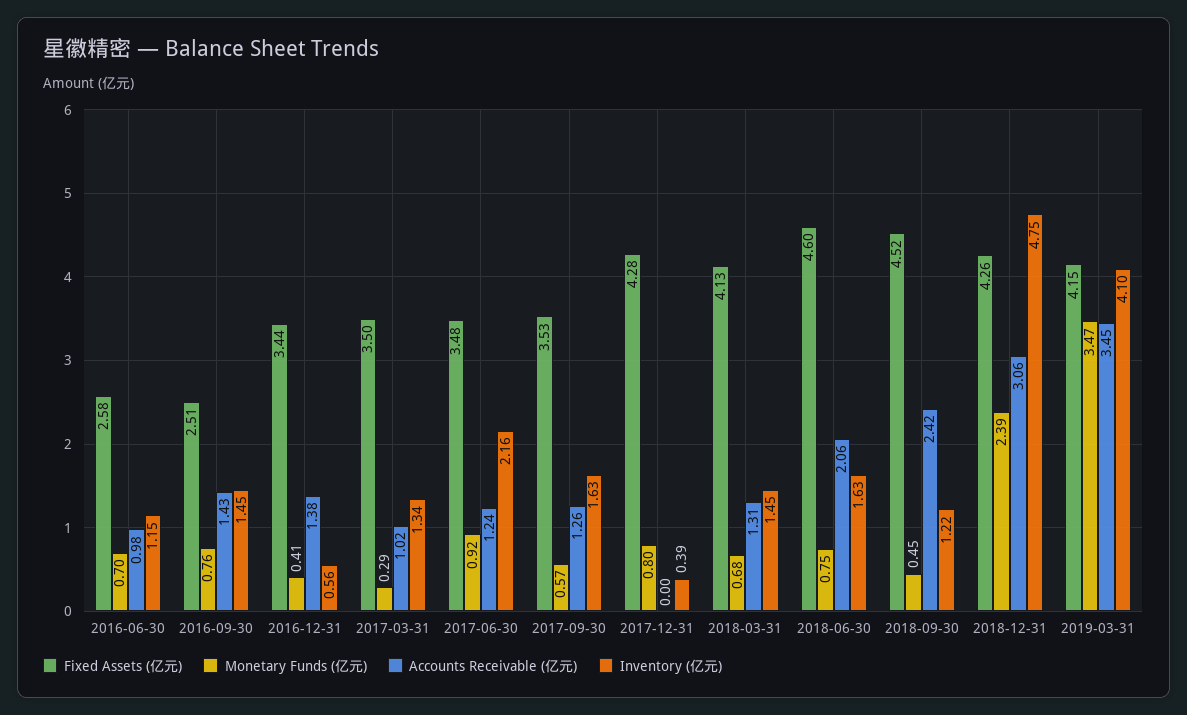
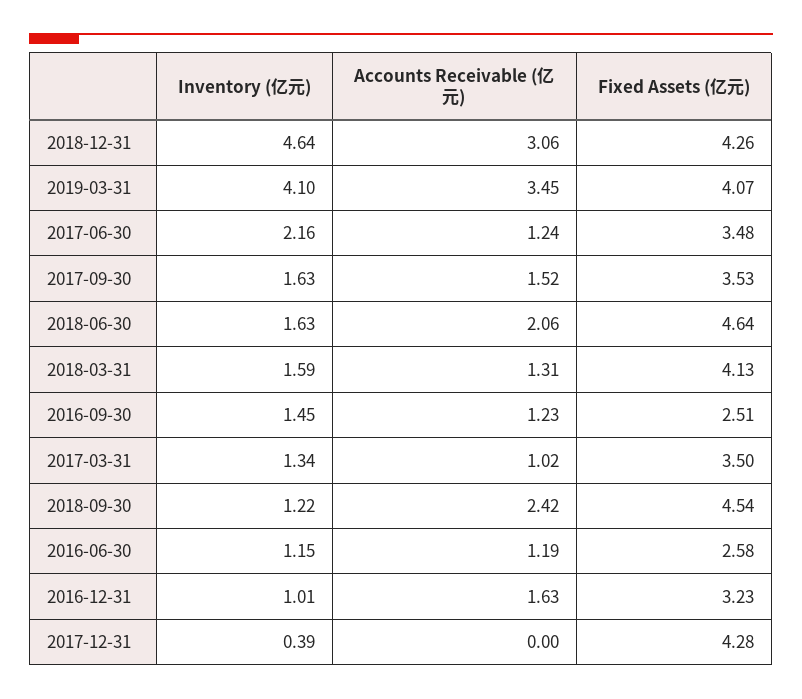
  {
    "Fixed Assets (亿元)": {
      "2016-06-30": 2.58,
      "2016-09-30": 2.51,
-     "2016-12-31": 3.44,
+     "2016-12-31": 3.23,
      "2017-03-31": 3.5,
      "2017-06-30": 3.48,
      "2017-09-30": 3.53,
      "2017-12-31": 4.28,
      "2018-03-31": 4.13,
-     "2018-06-30": 4.6,
+     "2018-06-30": 4.64,
-     "2018-09-30": 4.52,
+     "2018-09-30": 4.54,
      "2018-12-31": 4.26,
-     "2019-03-31": 4.15
+     "2019-03-31": 4.07
    },
-   "Monetary Funds (亿元)": {
-     "2016-06-30": 0.7,
-     "2016-09-30": 0.76,
-     "2016-12-31": 0.41,
-     "2017-03-31": 0.29,
-     "2017-06-30": 0.92,
-     "2017-09-30": 0.57,
-     "2017-12-31": 0.8,
-     "2018-03-31": 0.68,
-     "2018-06-30": 0.75,
-     "2018-09-30": 0.45,
-     "2018-12-31": 2.39,
-     "2019-03-31": 3.47
-   },
    "Accounts Receivable (亿元)": {
-     "2016-06-30": 0.98,
+     "2016-06-30": 1.19,
-     "2016-09-30": 1.43,
+     "2016-09-30": 1.23,
-     "2016-12-31": 1.38,
+     "2016-12-31": 1.63,
      "2017-03-31": 1.02,
      "2017-06-30": 1.24,
-     "2017-09-30": 1.26,
+     "2017-09-30": 1.52,
      "2017-12-31": 0,
      "2018-03-31": 1.31,
      "2018-06-30": 2.06,
      "2018-09-30": 2.42,
      "2018-12-31": 3.06,
      "2019-03-31": 3.45
    },
    "Inventory (亿元)": {
      "2016-06-30": 1.15,
      "2016-09-30": 1.45,
-     "2016-12-31": 0.56,
+     "2016-12-31": 1.01,
      "2017-03-31": 1.34,
      "2017-06-30": 2.16,
      "2017-09-30": 1.63,
      "2017-12-31": 0.39,
-     "2018-03-31": 1.45,
+     "2018-03-31": 1.59,
      "2018-06-30": 1.63,
      "2018-09-30": 1.22,
-     "2018-12-31": 4.75,
+     "2018-12-31": 4.64,
      "2019-03-31": 4.1
    }
  }

